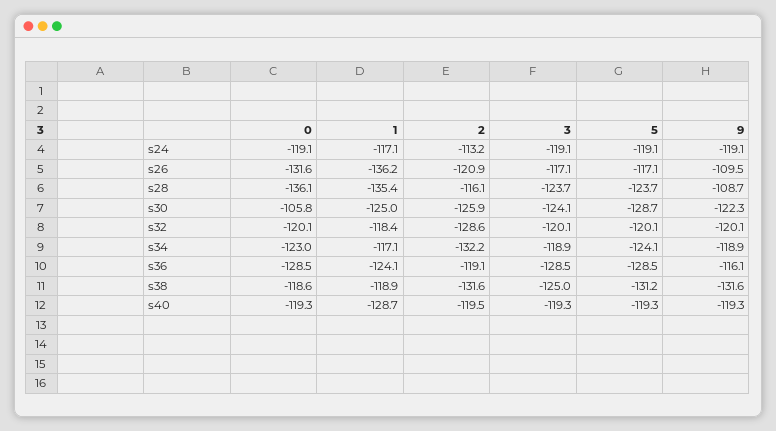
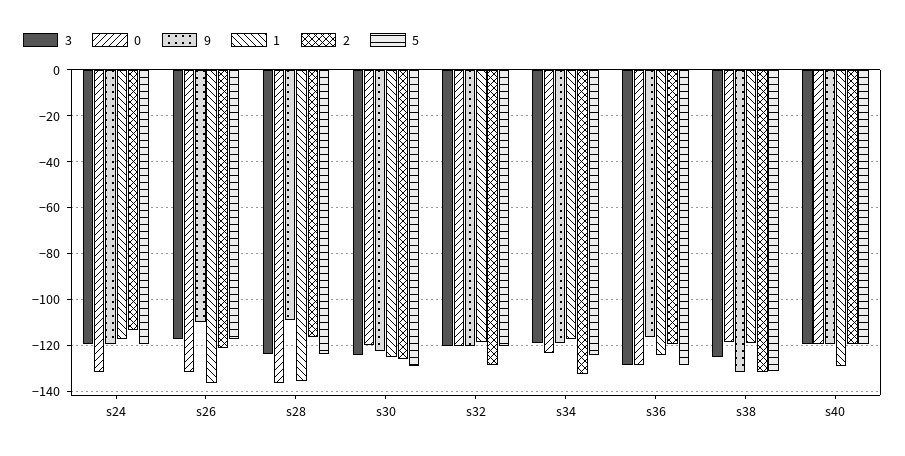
  {
    "0": {
-     "s24": -119.1,
+     "s24": -130,
      "s26": -131.6,
      "s28": -136.1,
-     "s30": -105.8,
+     "s30": -120,
      "s32": -120.1,
      "s34": -123,
      "s36": -128.5,
      "s38": -118.6,
      "s40": -119.3
    },
    "1": {
      "s24": -117.1,
      "s26": -136.2,
      "s28": -135.4,
      "s30": -125,
      "s32": -118.4,
      "s34": -117.1,
      "s36": -124.1,
      "s38": -118.9,
      "s40": -128.7
    },
    "2": {
      "s24": -113.2,
      "s26": -120.9,
      "s28": -116.1,
      "s30": -125.9,
      "s32": -128.6,
      "s34": -132.2,
      "s36": -119.1,
      "s38": -131.6,
      "s40": -119.5
    },
    "3": {
      "s24": -119.1,
      "s26": -117.1,
      "s28": -123.7,
      "s30": -124.1,
      "s32": -120.1,
      "s34": -118.9,
      "s36": -128.5,
      "s38": -125,
      "s40": -119.3
    },
    "5": {
      "s24": -119.1,
      "s26": -117.1,
      "s28": -123.7,
      "s30": -128.7,
      "s32": -120.1,
      "s34": -124.1,
      "s36": -128.5,
      "s38": -131.2,
      "s40": -119.3
    },
    "9": {
      "s24": -119.1,
      "s26": -109.5,
      "s28": -108.7,
      "s30": -122.3,
      "s32": -120.1,
      "s34": -118.9,
      "s36": -116.1,
      "s38": -131.6,
      "s40": -119.3
    }
  }

